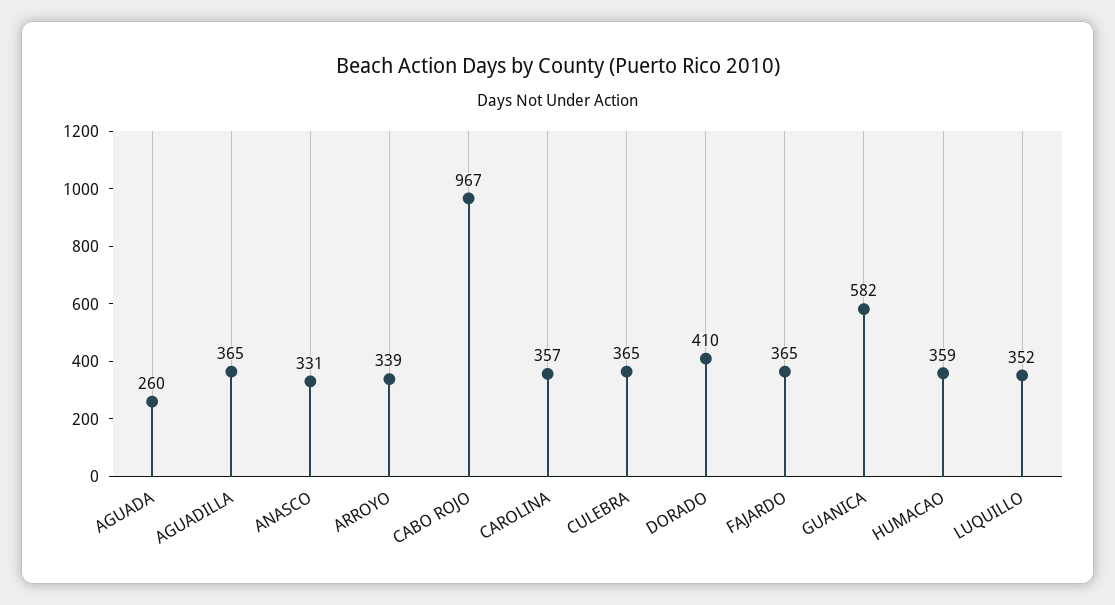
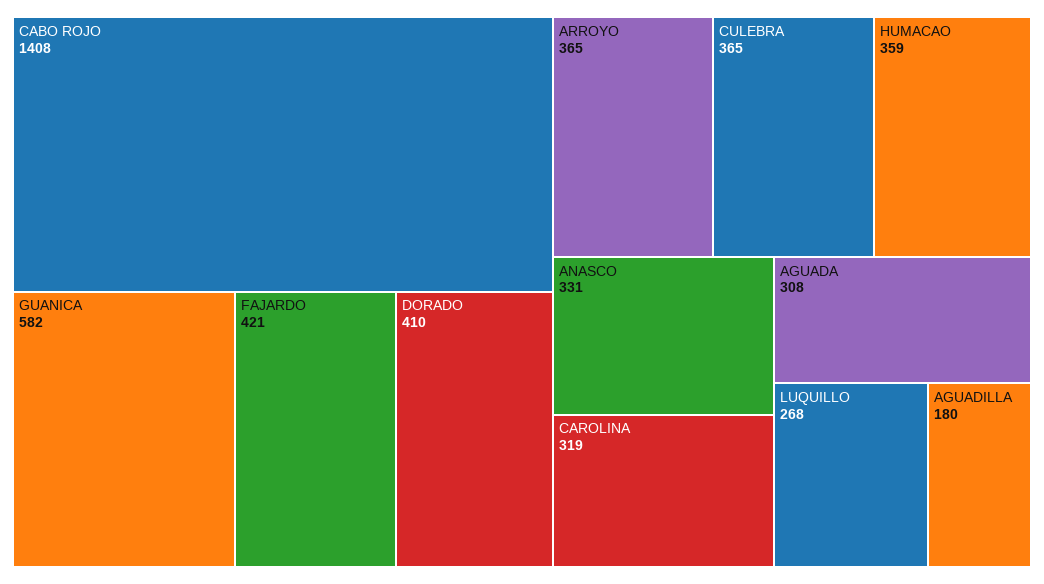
  {
-   "AGUADA": 260,
+   "AGUADA": 308,
-   "AGUADILLA": 365,
+   "AGUADILLA": 180,
    "ANASCO": 331,
-   "ARROYO": 339,
+   "ARROYO": 365,
-   "CABO ROJO": 967,
+   "CABO ROJO": 1408,
-   "CAROLINA": 357,
+   "CAROLINA": 319,
    "CULEBRA": 365,
    "DORADO": 410,
-   "FAJARDO": 365,
+   "FAJARDO": 421,
    "GUANICA": 582,
    "HUMACAO": 359,
-   "LUQUILLO": 352
+   "LUQUILLO": 268
  }

